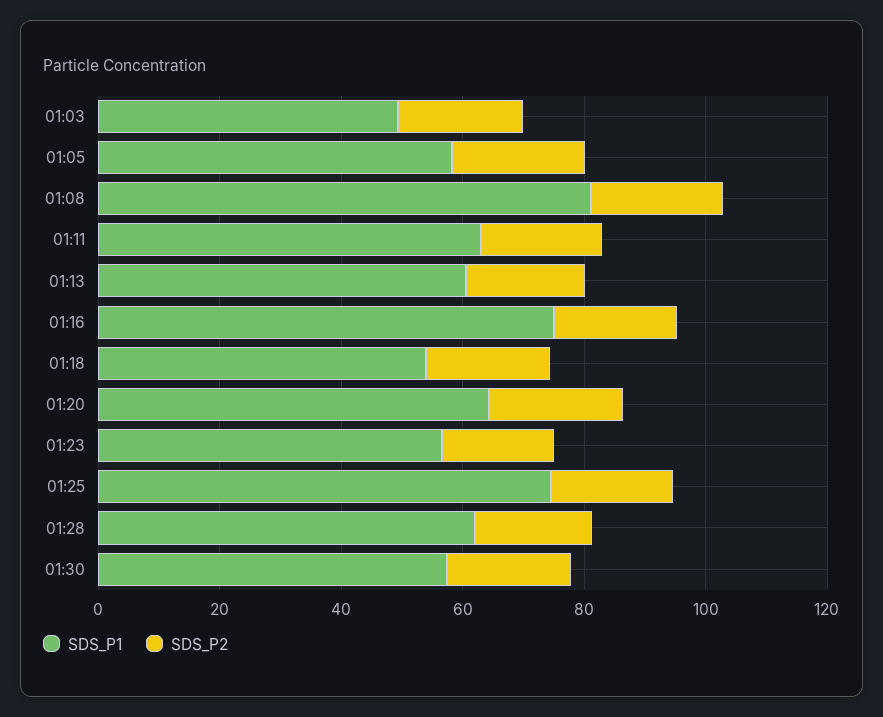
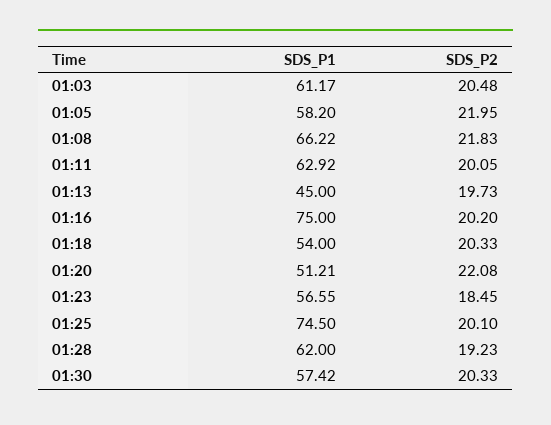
  {
    "SDS_P1": {
-     "01:03": 50,
+     "01:03": 61.17,
      "01:05": 58.2,
-     "01:08": 80,
+     "01:08": 66.22,
      "01:11": 62.92,
-     "01:13": 60,
+     "01:13": 45,
      "01:16": 75,
      "01:18": 54,
-     "01:20": 65,
+     "01:20": 51.21,
      "01:23": 56.55,
      "01:25": 74.5,
      "01:28": 62,
      "01:30": 57.42
    },
    "SDS_P2": {
      "01:03": 20.48,
      "01:05": 21.95,
      "01:08": 21.83,
      "01:11": 20.05,
      "01:13": 19.73,
      "01:16": 20.2,
      "01:18": 20.33,
      "01:20": 22.08,
      "01:23": 18.45,
      "01:25": 20.1,
      "01:28": 19.23,
      "01:30": 20.33
    }
  }

